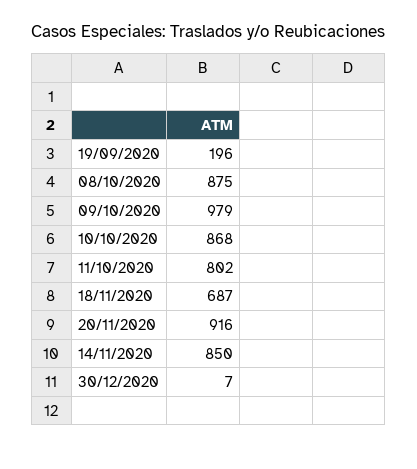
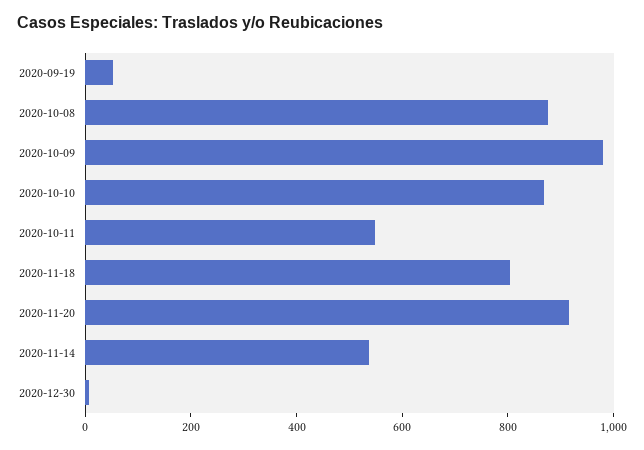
  {
-   "19/09/2020": 196,
+   "19/09/2020": 50,
    "08/10/2020": 875,
    "09/10/2020": 979,
    "10/10/2020": 868,
-   "11/10/2020": 802,
+   "11/10/2020": 550,
-   "18/11/2020": 687,
+   "18/11/2020": 800,
    "20/11/2020": 916,
-   "14/11/2020": 850,
+   "14/11/2020": 550,
    "30/12/2020": 7
  }

